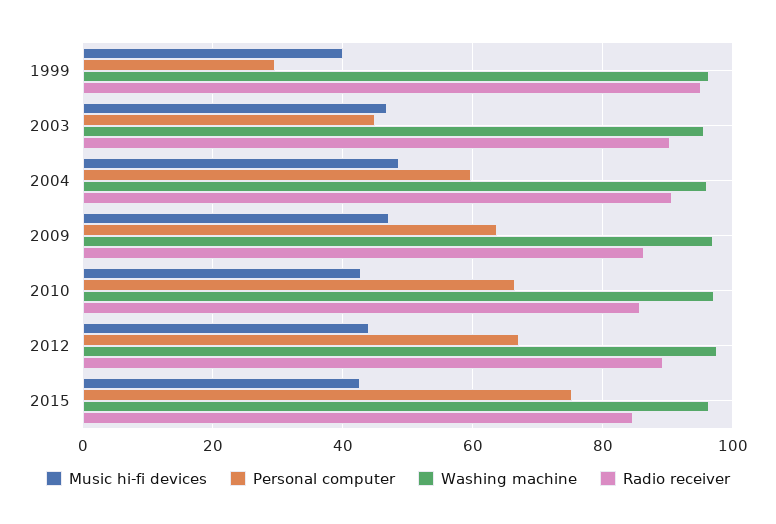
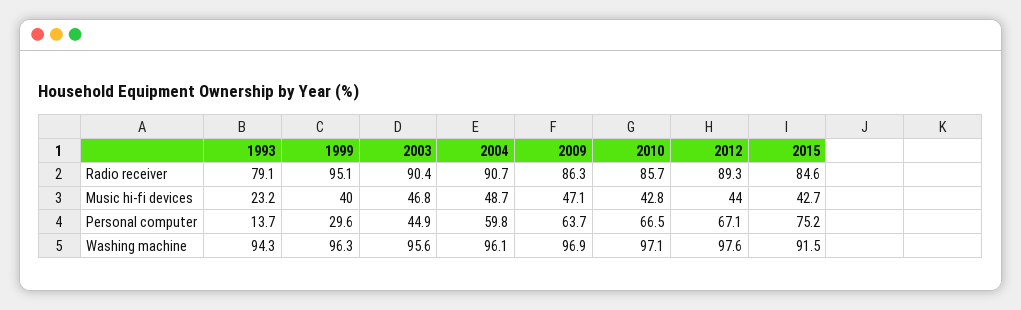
  {
    "Music hi-fi devices": {
      "1999": 40,
      "2003": 46.8,
      "2004": 48.7,
      "2009": 47.1,
      "2010": 42.8,
      "2012": 44,
-     "2015": 42.7
+     "2015": 42.7,
+     "1993": 23.2
    },
    "Personal computer": {
      "1999": 29.6,
      "2003": 44.9,
      "2004": 59.8,
      "2009": 63.7,
      "2010": 66.5,
      "2012": 67.1,
-     "2015": 75.2
+     "2015": 75.2,
+     "1993": 13.7
    },
    "Washing machine": {
      "1999": 96.3,
      "2003": 95.6,
      "2004": 96.1,
      "2009": 96.9,
      "2010": 97.1,
      "2012": 97.6,
-     "2015": 96
+     "2015": 91.5,
+     "1993": 94.3
    },
    "Radio receiver": {
      "1999": 95.1,
      "2003": 90.4,
      "2004": 90.7,
      "2009": 86.3,
      "2010": 85.7,
      "2012": 89.3,
-     "2015": 84.6
+     "2015": 84.6,
+     "1993": 79.1
    }
  }

